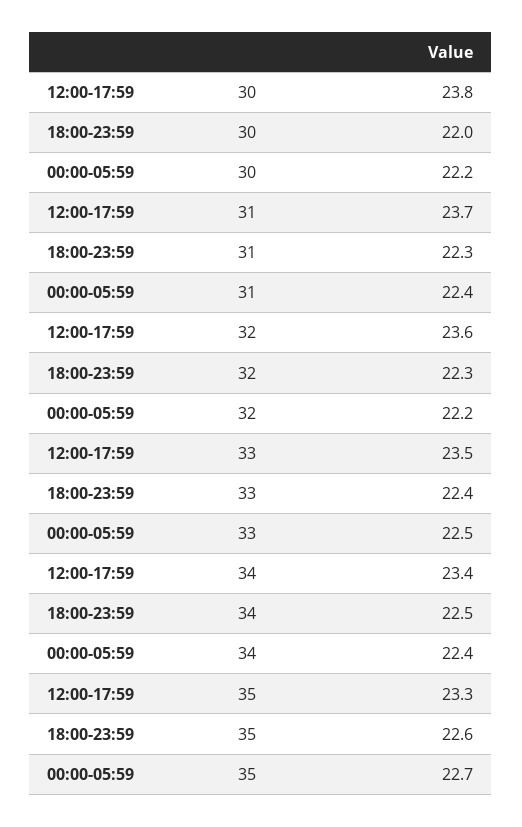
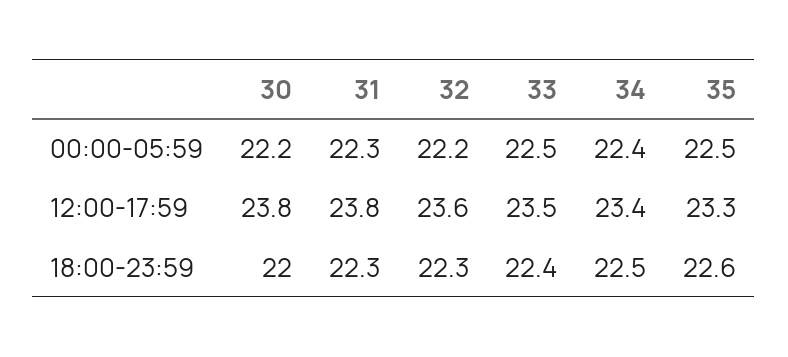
  {
    "12:00-17:59": {
      "30": 23.8,
-     "31": 23.7,
+     "31": 23.8,
      "32": 23.6,
      "33": 23.5,
      "34": 23.4,
      "35": 23.3
    },
    "18:00-23:59": {
      "30": 22,
      "31": 22.3,
      "32": 22.3,
      "33": 22.4,
      "34": 22.5,
      "35": 22.6
    },
    "00:00-05:59": {
      "30": 22.2,
-     "31": 22.4,
+     "31": 22.3,
      "32": 22.2,
      "33": 22.5,
      "34": 22.4,
-     "35": 22.7
+     "35": 22.5
    }
  }

